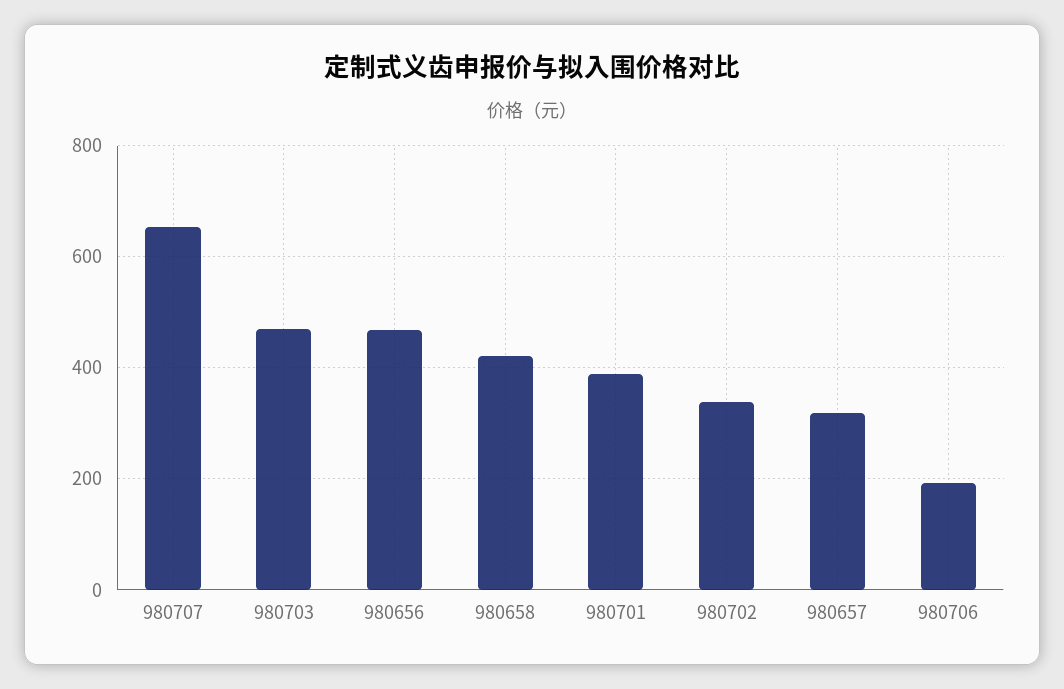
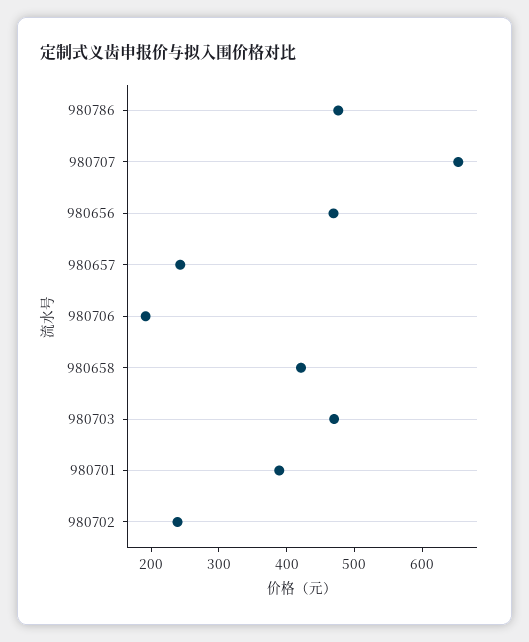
  {
    "980707": 660,
    "980703": 480,
    "980656": 460,
    "980658": 420,
    "980701": 380,
-   "980702": 340,
+   "980702": 240,
-   "980657": 320,
+   "980657": 240,
-   "980706": 200
+   "980706": 200,
+   "980786": 480
  }

